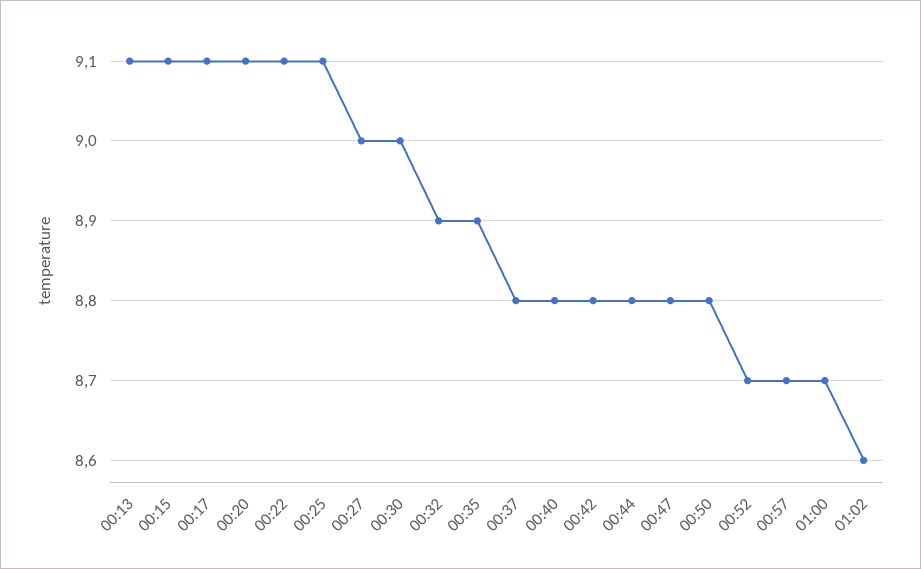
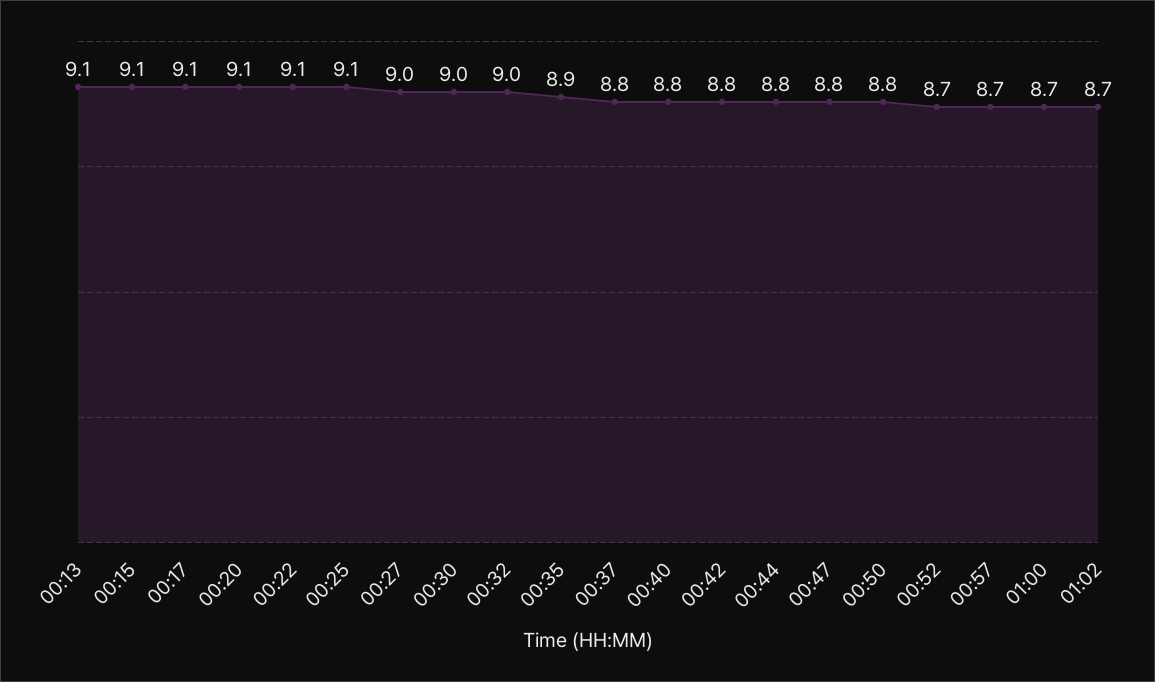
  {
    "00:13": 9.1,
    "00:15": 9.1,
    "00:17": 9.1,
    "00:20": 9.1,
    "00:22": 9.1,
    "00:25": 9.1,
    "00:27": 9,
    "00:30": 9,
-   "00:32": 8.9,
+   "00:32": 9,
    "00:35": 8.9,
    "00:37": 8.8,
    "00:40": 8.8,
    "00:42": 8.8,
    "00:44": 8.8,
    "00:47": 8.8,
    "00:50": 8.8,
    "00:52": 8.7,
    "00:57": 8.7,
    "01:00": 8.7,
-   "01:02": 8.6
+   "01:02": 8.7
  }

